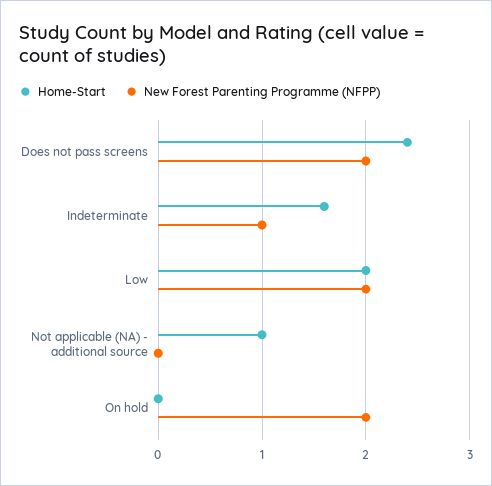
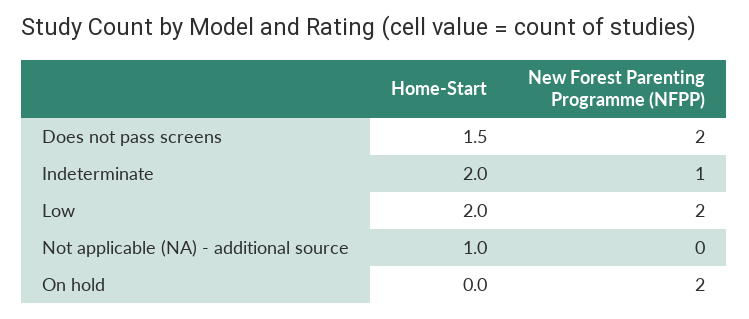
  {
    "Home-Start": {
-     "Does not pass screens": 2.4,
+     "Does not pass screens": 1.5,
-     "Indeterminate": 1.6,
+     "Indeterminate": 2,
      "Low": 2,
      "Not applicable (NA) - additional source": 1,
      "On hold": 0
    },
    "New Forest Parenting Programme (NFPP)": {
      "Does not pass screens": 2,
      "Indeterminate": 1,
      "Low": 2,
      "Not applicable (NA) - additional source": 0,
      "On hold": 2
    }
  }

